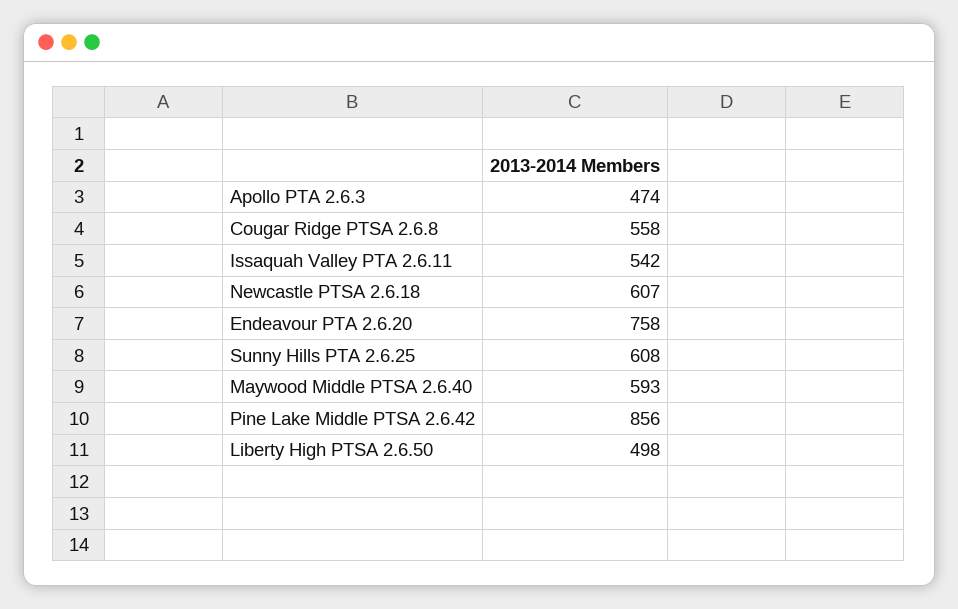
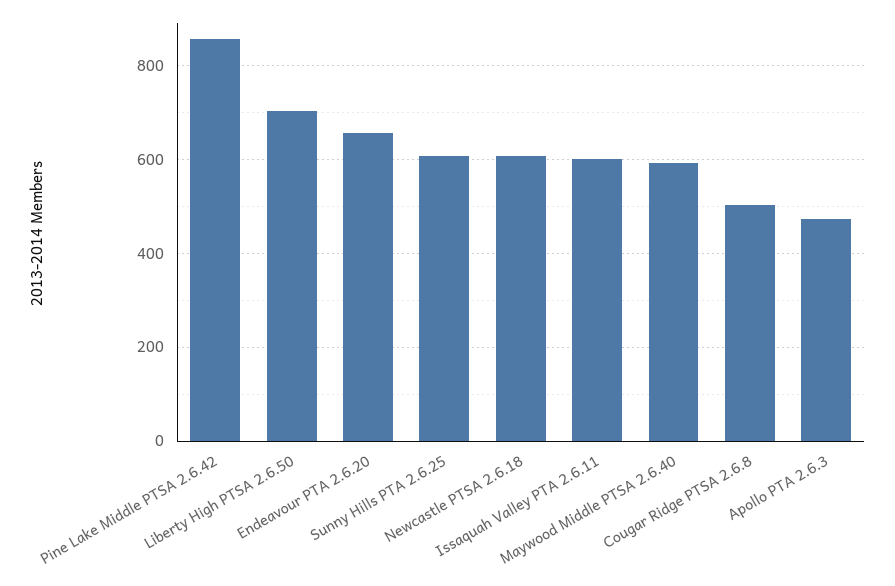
  {
    "Apollo PTA 2.6.3": 474,
-   "Cougar Ridge PTSA 2.6.8": 558,
+   "Cougar Ridge PTSA 2.6.8": 500,
-   "Issaquah Valley PTA 2.6.11": 542,
+   "Issaquah Valley PTA 2.6.11": 600,
    "Newcastle PTSA 2.6.18": 607,
-   "Endeavour PTA 2.6.20": 758,
+   "Endeavour PTA 2.6.20": 660,
    "Sunny Hills PTA 2.6.25": 608,
    "Maywood Middle PTSA 2.6.40": 593,
    "Pine Lake Middle PTSA 2.6.42": 856,
-   "Liberty High PTSA 2.6.50": 498
+   "Liberty High PTSA 2.6.50": 700
  }

